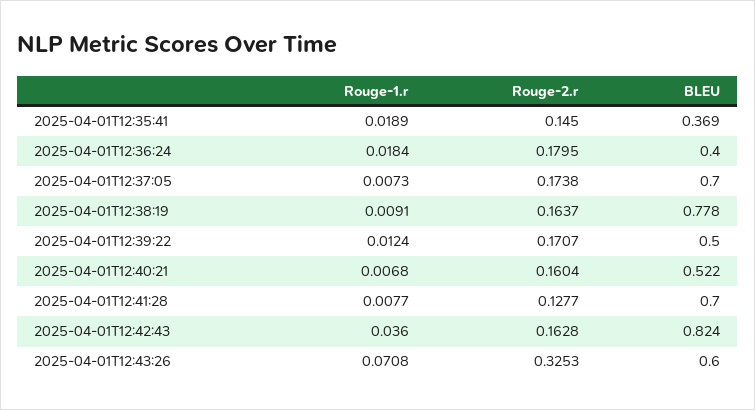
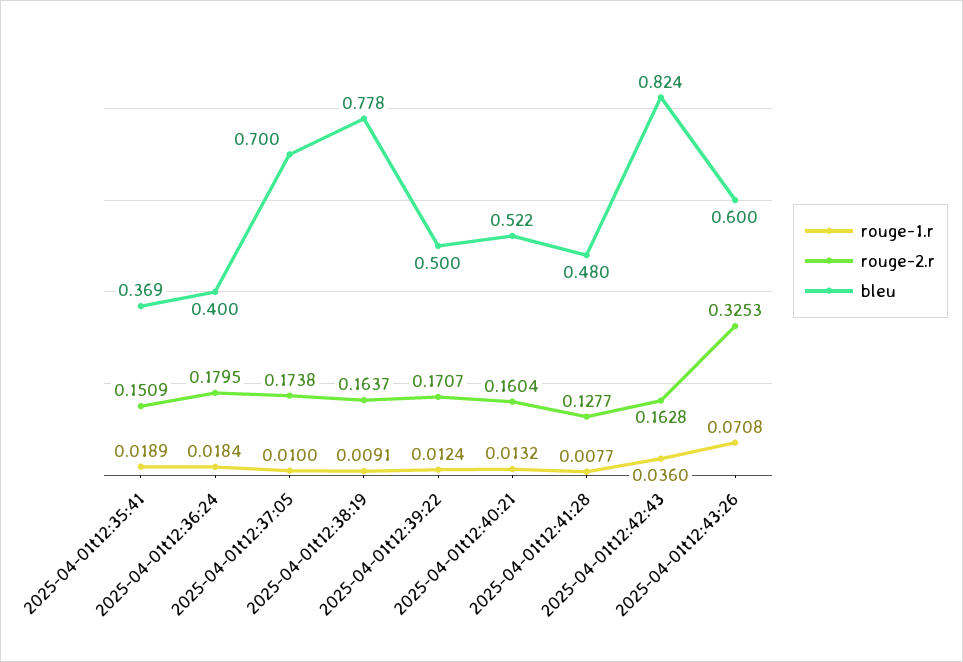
  {
    "Rouge-1.r": {
      "2025-04-01T12:35:41": 0.0189,
      "2025-04-01T12:36:24": 0.0184,
-     "2025-04-01T12:37:05": 0.0073,
+     "2025-04-01T12:37:05": 0.01,
      "2025-04-01T12:38:19": 0.0091,
      "2025-04-01T12:39:22": 0.0124,
-     "2025-04-01T12:40:21": 0.0068,
+     "2025-04-01T12:40:21": 0.0132,
      "2025-04-01T12:41:28": 0.0077,
      "2025-04-01T12:42:43": 0.036,
      "2025-04-01T12:43:26": 0.0708
    },
    "Rouge-2.r": {
-     "2025-04-01T12:35:41": 0.145,
+     "2025-04-01T12:35:41": 0.1509,
      "2025-04-01T12:36:24": 0.1795,
      "2025-04-01T12:37:05": 0.1738,
      "2025-04-01T12:38:19": 0.1637,
      "2025-04-01T12:39:22": 0.1707,
      "2025-04-01T12:40:21": 0.1604,
      "2025-04-01T12:41:28": 0.1277,
      "2025-04-01T12:42:43": 0.1628,
      "2025-04-01T12:43:26": 0.3253
    },
    "BLEU": {
      "2025-04-01T12:35:41": 0.369,
      "2025-04-01T12:36:24": 0.4,
      "2025-04-01T12:37:05": 0.7,
      "2025-04-01T12:38:19": 0.778,
      "2025-04-01T12:39:22": 0.5,
      "2025-04-01T12:40:21": 0.522,
-     "2025-04-01T12:41:28": 0.7,
+     "2025-04-01T12:41:28": 0.48,
      "2025-04-01T12:42:43": 0.824,
      "2025-04-01T12:43:26": 0.6
    }
  }

